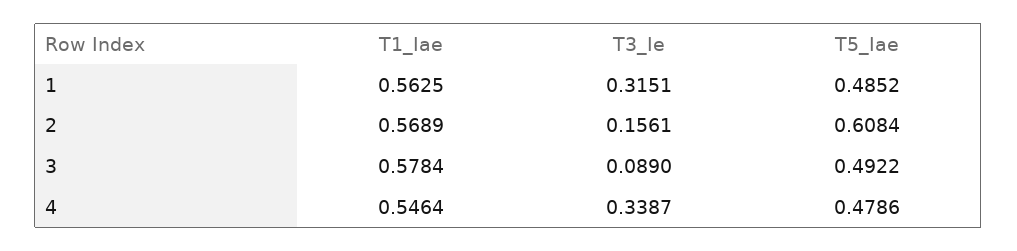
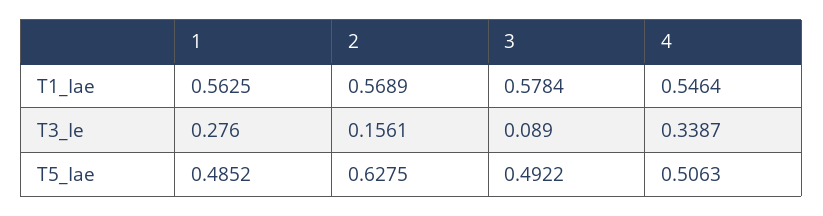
  {
    "T1_Iae": {
      "1": 0.5625,
      "2": 0.5689,
      "3": 0.5784,
      "4": 0.5464
    },
    "T3_Ie": {
-     "1": 0.3151,
+     "1": 0.276,
      "2": 0.1561,
      "3": 0.089,
      "4": 0.3387
    },
    "T5_Iae": {
      "1": 0.4852,
-     "2": 0.6084,
+     "2": 0.6275,
      "3": 0.4922,
-     "4": 0.4786
+     "4": 0.5063
    }
  }

